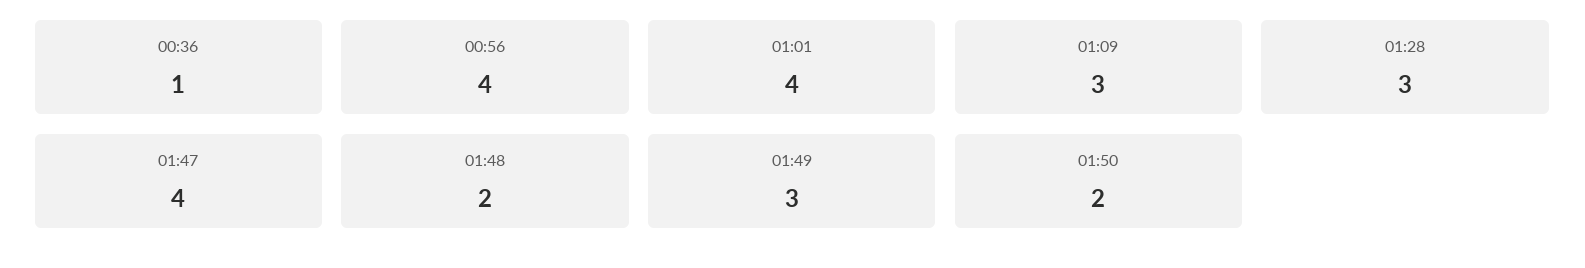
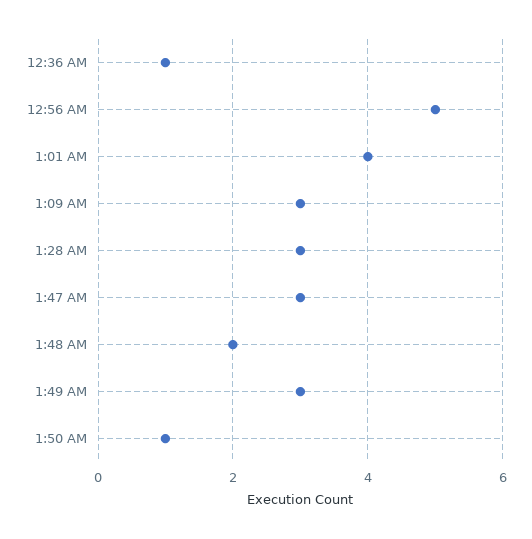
  {
    "00:36": 1,
-   "00:56": 4,
+   "00:56": 5,
    "01:01": 4,
    "01:09": 3,
    "01:28": 3,
-   "01:47": 4,
+   "01:47": 3,
    "01:48": 2,
    "01:49": 3,
-   "01:50": 2
+   "01:50": 1
  }

